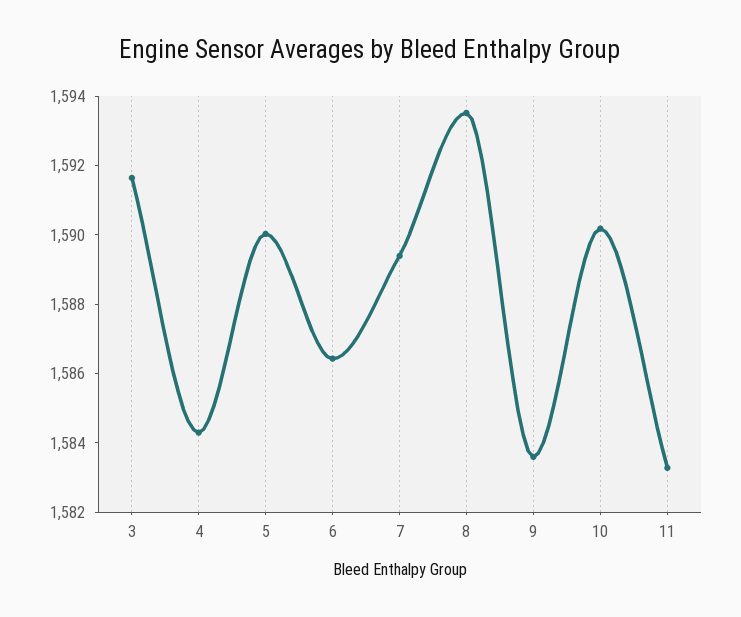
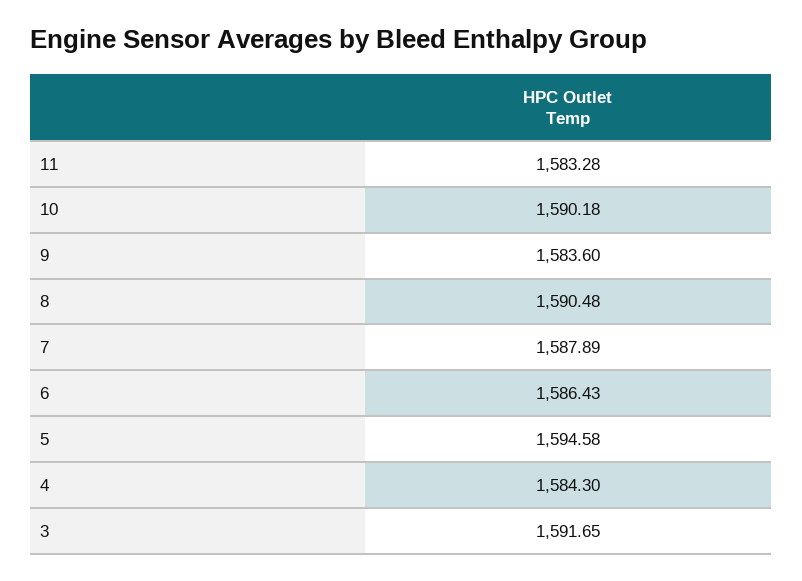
  {
    "3": 1591.65,
    "4": 1584.3,
-   "5": 1590,
+   "5": 1594.58,
    "6": 1586.43,
-   "7": 1589.5,
+   "7": 1587.89,
-   "8": 1593.5,
+   "8": 1590.48,
    "9": 1583.6,
    "10": 1590.18,
    "11": 1583.28
  }

